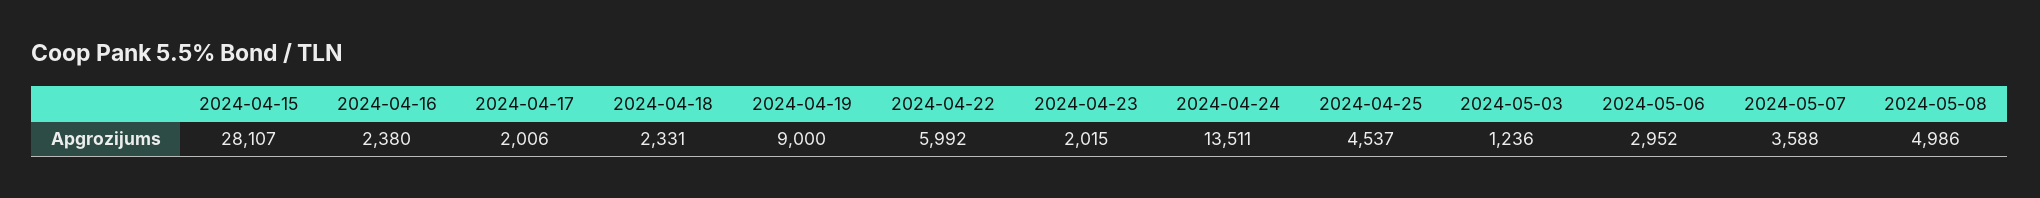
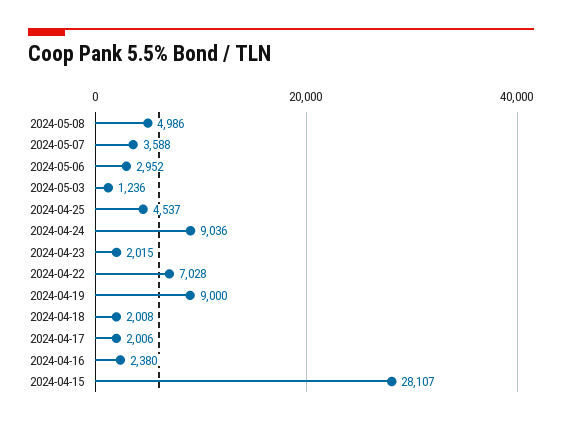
  {
    "2024-04-15": 28107,
    "2024-04-16": 2380,
    "2024-04-17": 2006,
-   "2024-04-18": 2331,
+   "2024-04-18": 2008,
    "2024-04-19": 9000,
-   "2024-04-22": 5992,
+   "2024-04-22": 7028,
    "2024-04-23": 2015,
-   "2024-04-24": 13511,
+   "2024-04-24": 9036,
    "2024-04-25": 4537,
    "2024-05-03": 1236,
    "2024-05-06": 2952,
    "2024-05-07": 3588,
    "2024-05-08": 4986
  }

